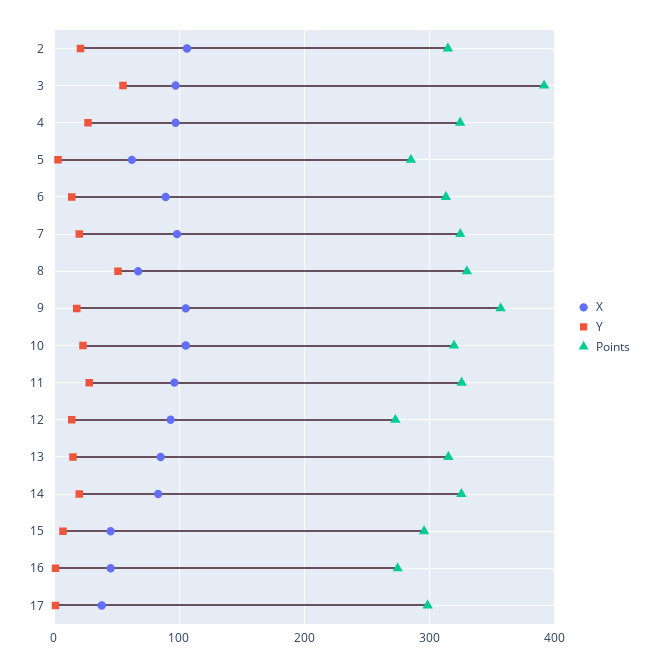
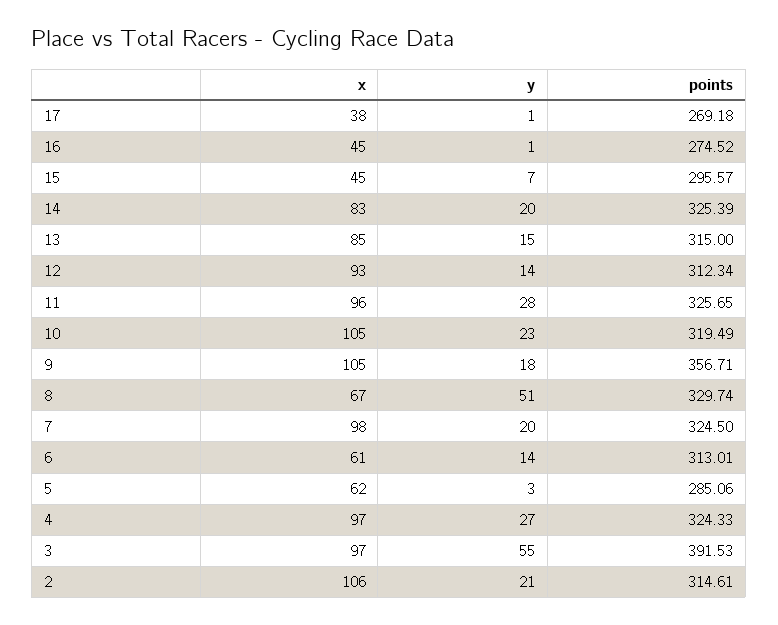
  {
    "X": {
      "2": 106,
      "3": 97,
      "4": 97,
      "5": 62,
-     "6": 90,
+     "6": 61,
      "7": 98,
      "8": 67,
      "9": 105,
      "10": 105,
      "11": 96,
      "12": 93,
      "13": 85,
      "14": 83,
      "15": 45,
      "16": 45,
      "17": 38
    },
    "Y": {
      "2": 21,
      "3": 55,
      "4": 27,
      "5": 3,
      "6": 14,
      "7": 20,
      "8": 51,
      "9": 18,
      "10": 23,
      "11": 28,
      "12": 14,
      "13": 15,
      "14": 20,
      "15": 7,
      "16": 1,
      "17": 1
    },
    "Points": {
      "2": 314.61,
      "3": 391.53,
      "4": 324.33,
      "5": 285.06,
      "6": 313.01,
      "7": 324.5,
      "8": 329.74,
      "9": 356.71,
      "10": 319.49,
      "11": 325.65,
-     "12": 270,
+     "12": 312.34,
      "13": 315,
      "14": 325.39,
      "15": 295.57,
      "16": 274.52,
-     "17": 300
+     "17": 269.18
    }
  }

